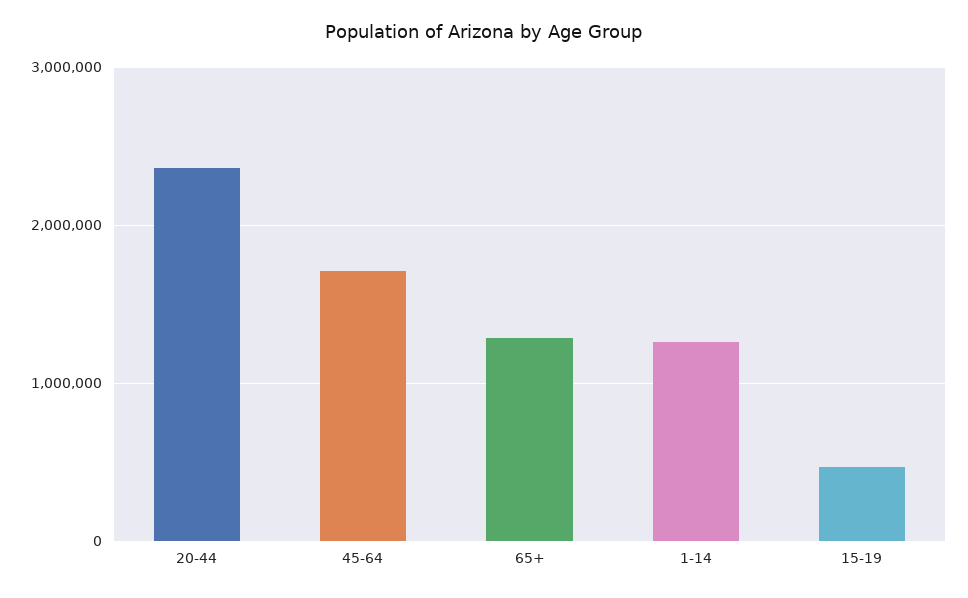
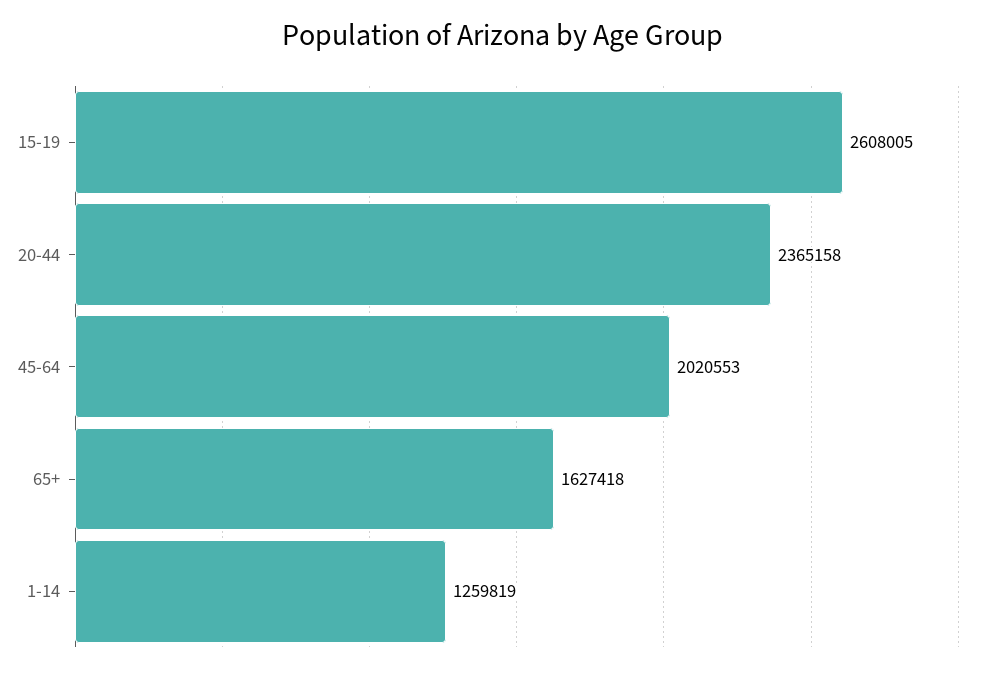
  {
    "20-44": 2365158,
-   "45-64": 1700000,
+   "45-64": 2020553,
-   "65+": 1300000,
+   "65+": 1627418,
    "1-14": 1259819,
-   "15-19": 500000
+   "15-19": 2608005
  }

